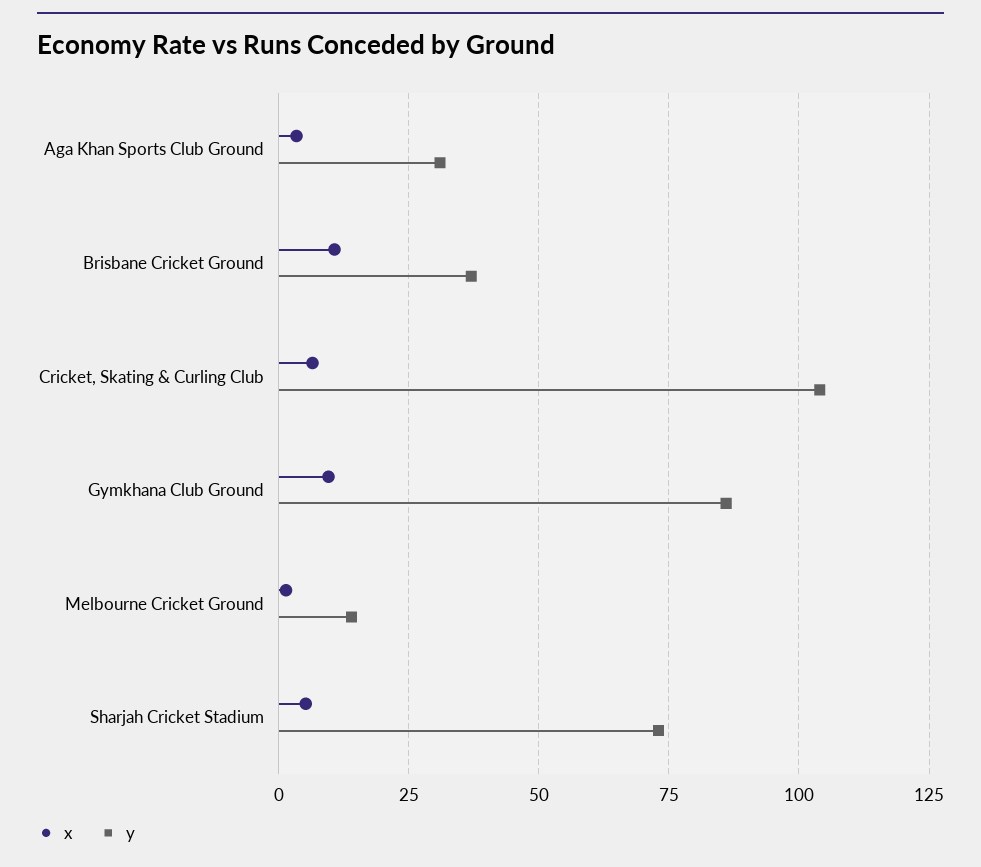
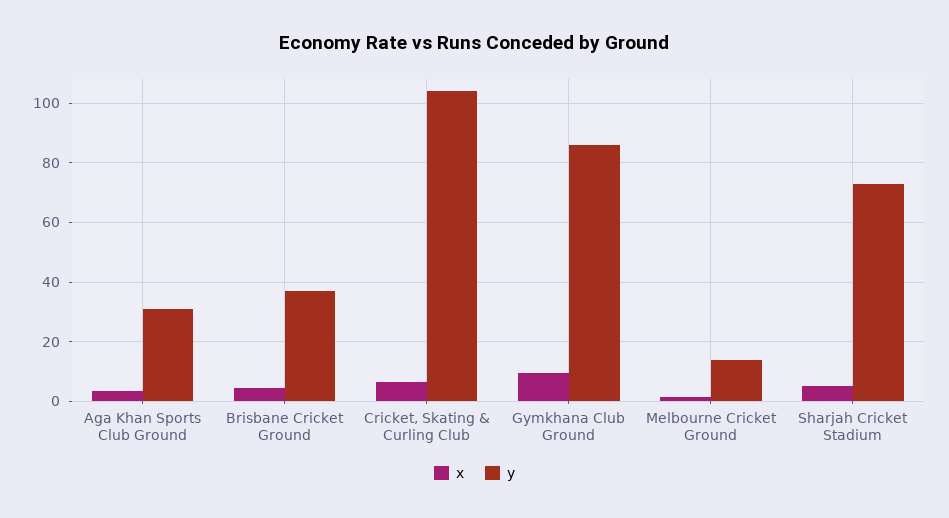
  {
    "x": {
      "Aga Khan Sports Club Ground": 2.5,
-     "Brisbane Cricket Ground": 10,
+     "Brisbane Cricket Ground": 5,
      "Cricket, Skating & Curling Club": 7.5,
      "Gymkhana Club Ground": 10,
      "Melbourne Cricket Ground": 2.5,
      "Sharjah Cricket Stadium": 5
    },
    "y": {
      "Aga Khan Sports Club Ground": 30,
      "Brisbane Cricket Ground": 37.5,
      "Cricket, Skating & Curling Club": 105,
      "Gymkhana Club Ground": 85,
      "Melbourne Cricket Ground": 15,
      "Sharjah Cricket Stadium": 72.5
    }
  }

